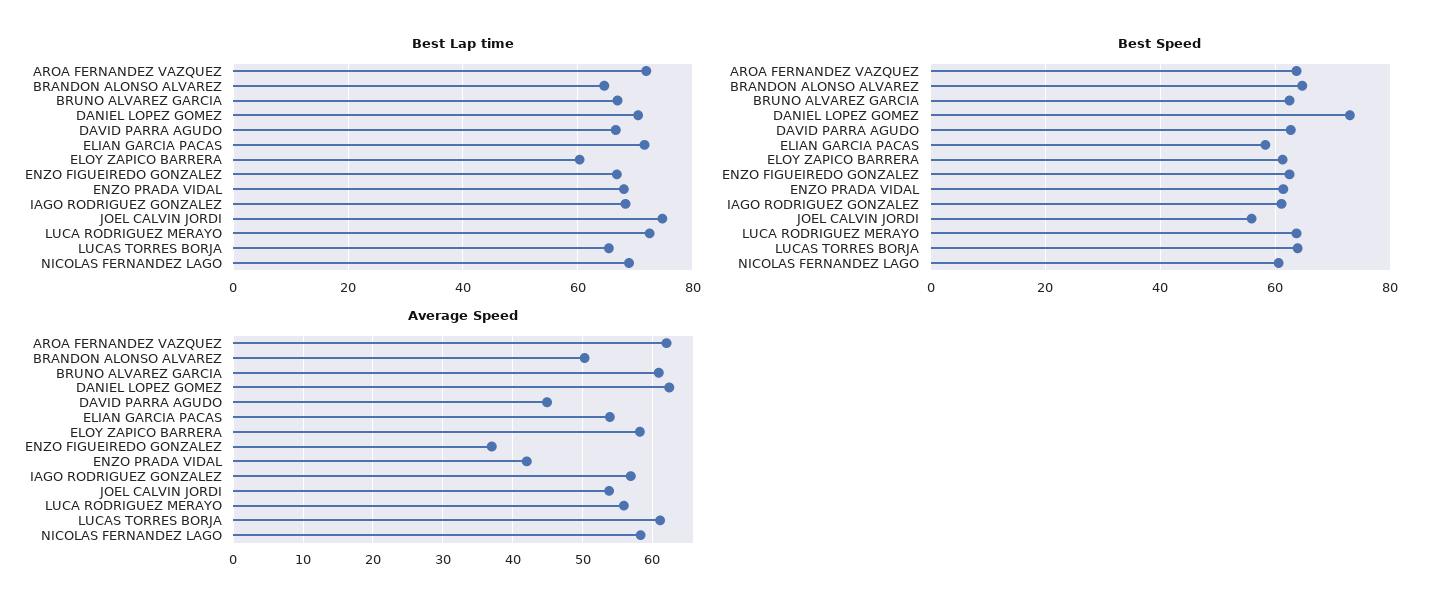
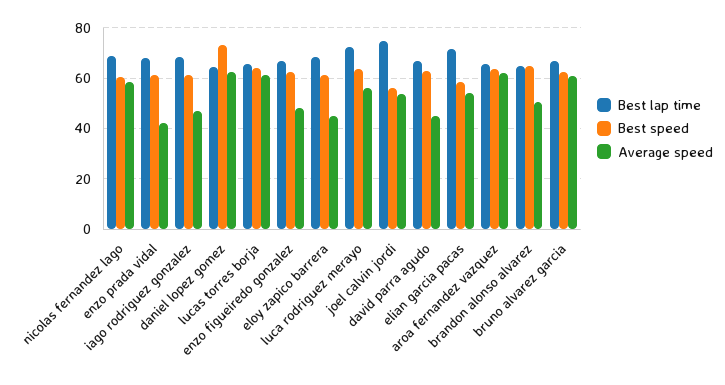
  {
    "Best Lap time": {
-     "AROA FERNANDEZ VAZQUEZ": 72,
+     "AROA FERNANDEZ VAZQUEZ": 65,
      "BRANDON ALONSO ALVAREZ": 64,
      "BRUNO ALVAREZ GARCIA": 66,
-     "DANIEL LOPEZ GOMEZ": 70,
+     "DANIEL LOPEZ GOMEZ": 65,
      "DAVID PARRA AGUDO": 66,
      "ELIAN GARCIA PACAS": 72,
-     "ELOY ZAPICO BARRERA": 60,
+     "ELOY ZAPICO BARRERA": 67.5,
      "ENZO FIGUEIREDO GONZALEZ": 66,
      "ENZO PRADA VIDAL": 68,
      "IAGO RODRIGUEZ GONZALEZ": 68,
      "JOEL CALVIN JORDI": 74,
      "LUCA RODRIGUEZ MERAYO": 72,
      "LUCAS TORRES BORJA": 66,
      "NICOLAS FERNANDEZ LAGO": 68
    },
    "Best Speed": {
      "AROA FERNANDEZ VAZQUEZ": 64,
      "BRANDON ALONSO ALVAREZ": 64,
      "BRUNO ALVAREZ GARCIA": 62,
      "DANIEL LOPEZ GOMEZ": 74,
      "DAVID PARRA AGUDO": 62,
      "ELIAN GARCIA PACAS": 58,
      "ELOY ZAPICO BARRERA": 62,
      "ENZO FIGUEIREDO GONZALEZ": 62,
      "ENZO PRADA VIDAL": 62,
      "IAGO RODRIGUEZ GONZALEZ": 62,
      "JOEL CALVIN JORDI": 56,
      "LUCA RODRIGUEZ MERAYO": 64,
      "LUCAS TORRES BORJA": 64,
      "NICOLAS FERNANDEZ LAGO": 60
    },
    "Average Speed": {
      "AROA FERNANDEZ VAZQUEZ": 62,
      "BRANDON ALONSO ALVAREZ": 50,
      "BRUNO ALVAREZ GARCIA": 61,
      "DANIEL LOPEZ GOMEZ": 62,
      "DAVID PARRA AGUDO": 45,
      "ELIAN GARCIA PACAS": 54,
-     "ELOY ZAPICO BARRERA": 58,
+     "ELOY ZAPICO BARRERA": 45,
-     "ENZO FIGUEIREDO GONZALEZ": 37,
+     "ENZO FIGUEIREDO GONZALEZ": 47.5,
      "ENZO PRADA VIDAL": 42,
-     "IAGO RODRIGUEZ GONZALEZ": 57,
+     "IAGO RODRIGUEZ GONZALEZ": 47.5,
      "JOEL CALVIN JORDI": 54,
      "LUCA RODRIGUEZ MERAYO": 56,
      "LUCAS TORRES BORJA": 61,
      "NICOLAS FERNANDEZ LAGO": 58
    }
  }

